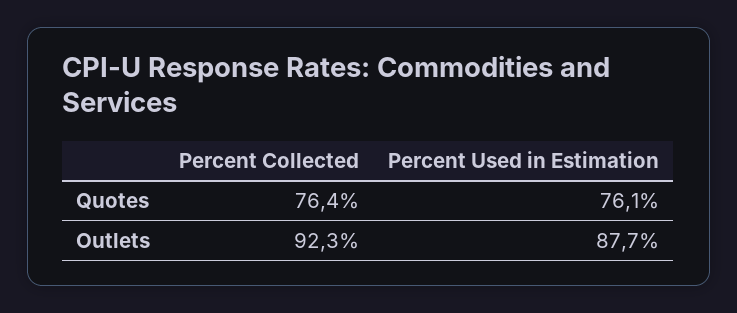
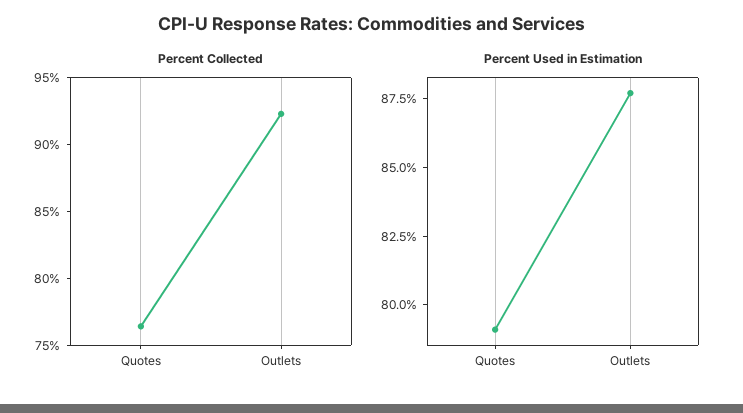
  {
    "Percent Collected": {
      "Quotes": 76.4,
      "Outlets": 92.3
    },
    "Percent Used in Estimation": {
-     "Quotes": 76.1,
+     "Quotes": 79,
      "Outlets": 87.7
    }
  }

